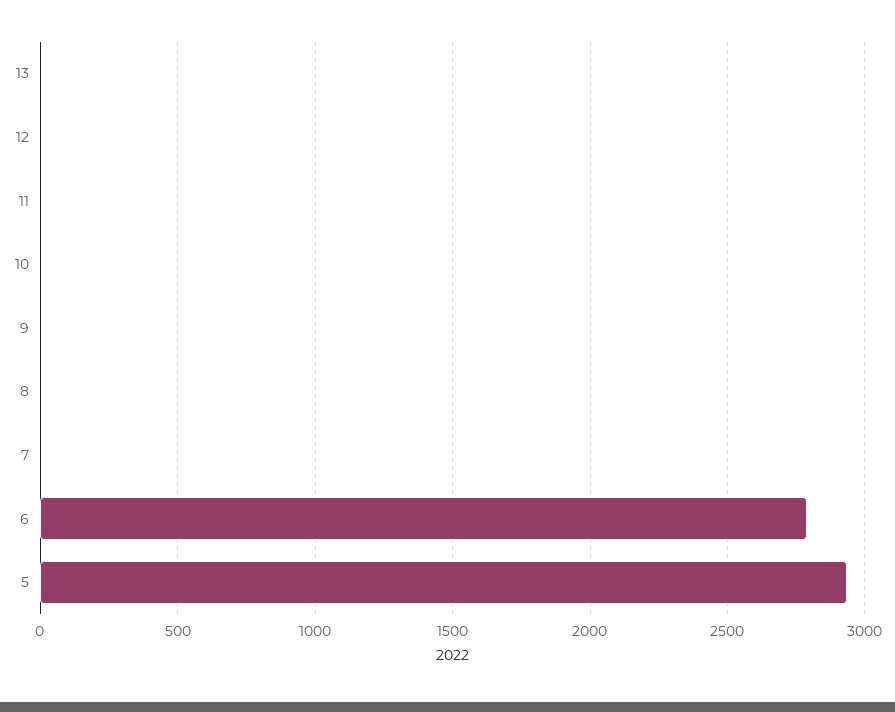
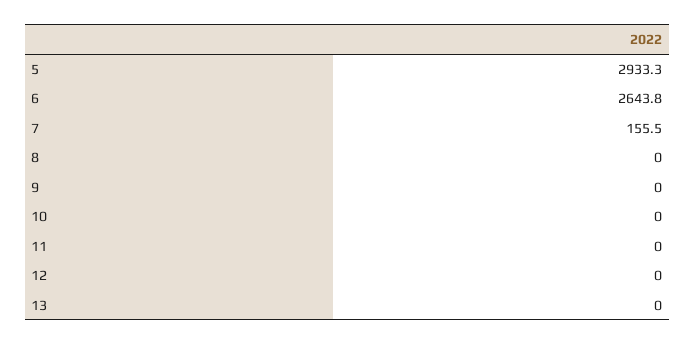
  {
    "13": 0,
    "12": 0,
    "11": 0,
    "10": 0,
    "9": 0,
    "8": 0,
-   "7": 0,
+   "7": 155.5,
-   "6": 2800,
+   "6": 2643.8,
    "5": 2933.3
  }

